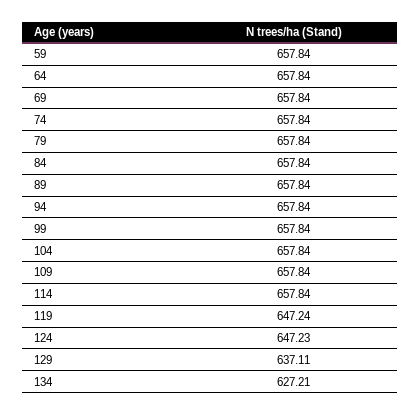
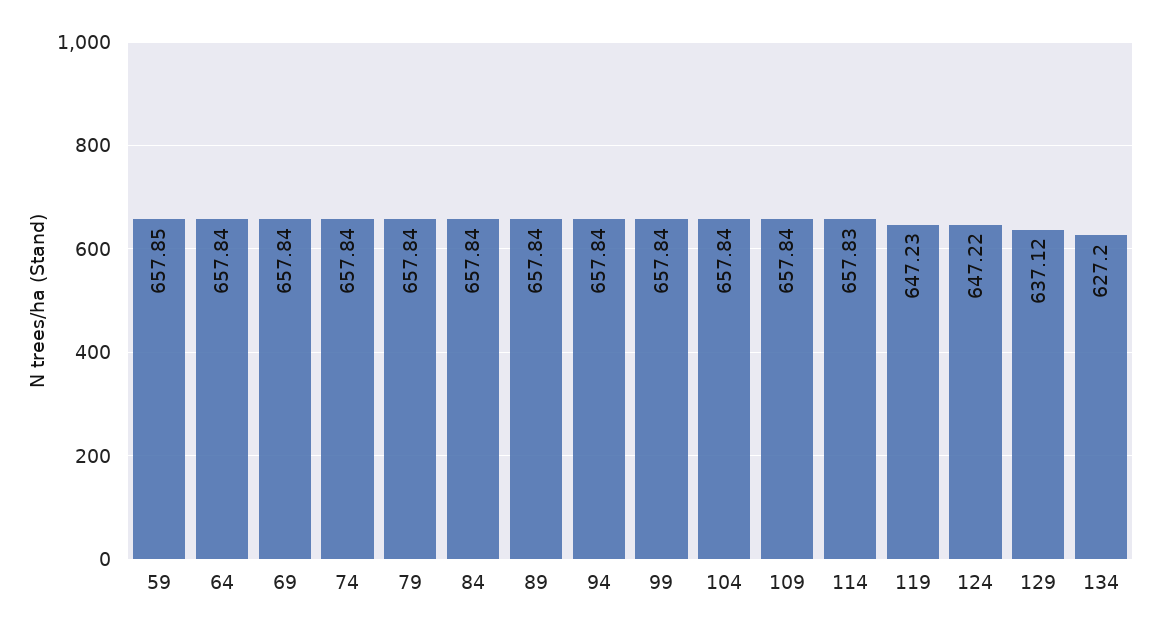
  {
-   "59": 657.84,
+   "59": 657.85,
    "64": 657.84,
    "69": 657.84,
    "74": 657.84,
    "79": 657.84,
    "84": 657.84,
    "89": 657.84,
    "94": 657.84,
    "99": 657.84,
    "104": 657.84,
    "109": 657.84,
-   "114": 657.84,
+   "114": 657.83,
-   "119": 647.24,
+   "119": 647.23,
-   "124": 647.23,
+   "124": 647.22,
-   "129": 637.11,
+   "129": 637.12,
-   "134": 627.21
+   "134": 627.2
  }

